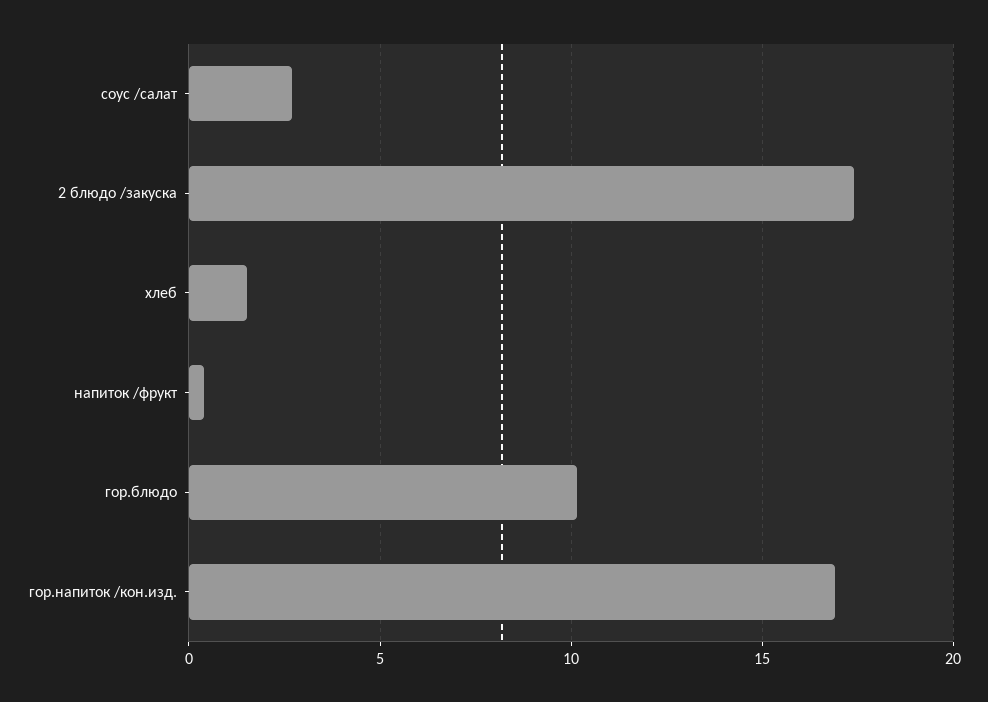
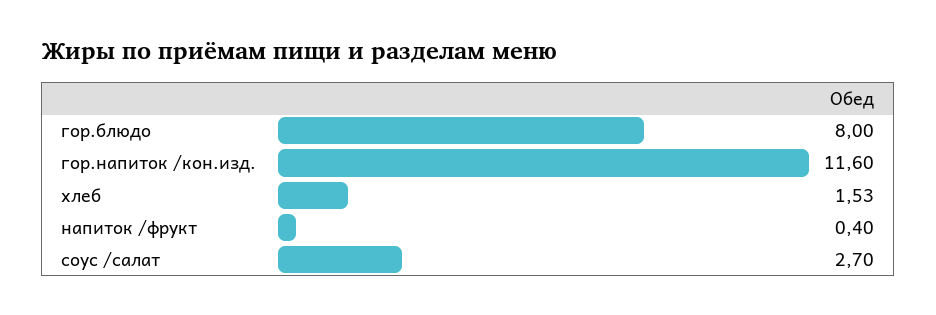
  {
    "соус /салат": 2.7,
-   "2 блюдо /закуска": 17.5,
    "хлеб": 1.53,
    "напиток /фрукт": 0.4,
-   "гор.блюдо": 10,
+   "гор.блюдо": 8,
-   "гор.напиток /кон.изд.": 17
+   "гор.напиток /кон.изд.": 11.6
  }

